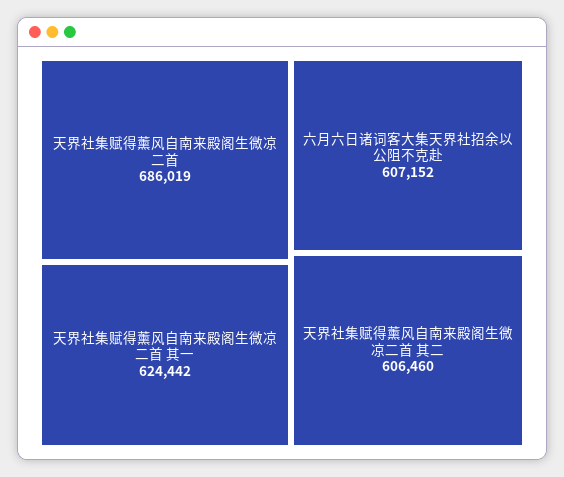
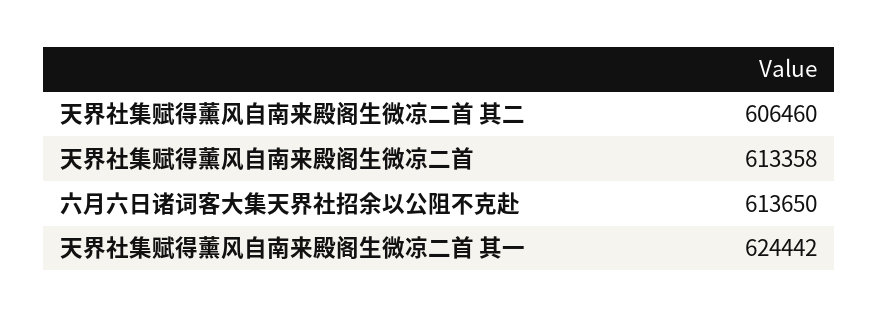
  {
-   "天界社集赋得薰风自南来殿阁生微凉二首": 686019,
+   "天界社集赋得薰风自南来殿阁生微凉二首": 613358,
    "天界社集赋得薰风自南来殿阁生微凉二首 其一": 624442,
-   "六月六日诸词客大集天界社招余以公阻不克赴": 607152,
+   "六月六日诸词客大集天界社招余以公阻不克赴": 613650,
    "天界社集赋得薰风自南来殿阁生微凉二首 其二": 606460
  }

